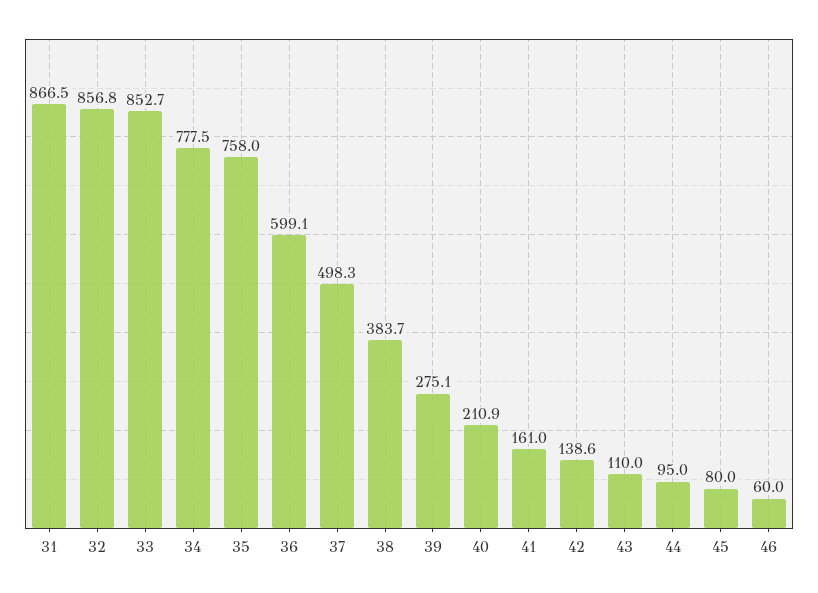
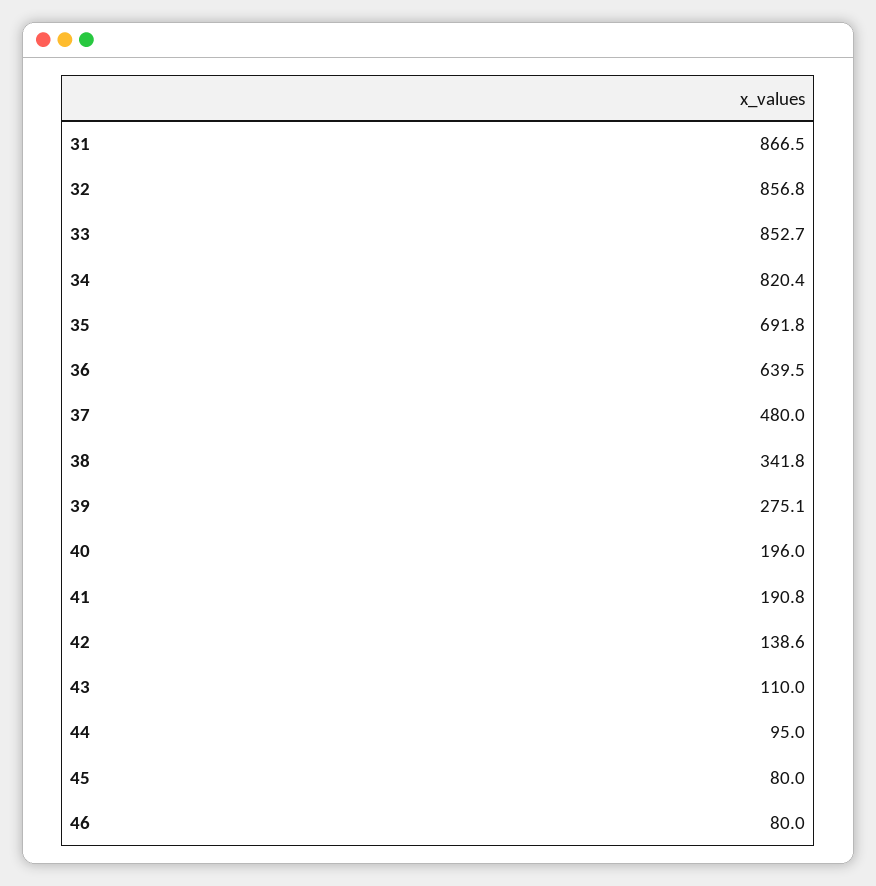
  {
    "31": 866.5,
    "32": 856.8,
    "33": 852.7,
-   "34": 777.5,
+   "34": 820.4,
-   "35": 758,
+   "35": 691.8,
-   "36": 599.1,
+   "36": 639.5,
-   "37": 498.3,
+   "37": 480,
-   "38": 383.7,
+   "38": 341.8,
    "39": 275.1,
-   "40": 210.9,
+   "40": 196,
-   "41": 161,
+   "41": 190.8,
    "42": 138.6,
    "43": 110,
    "44": 95,
    "45": 80,
-   "46": 60
+   "46": 80
  }

